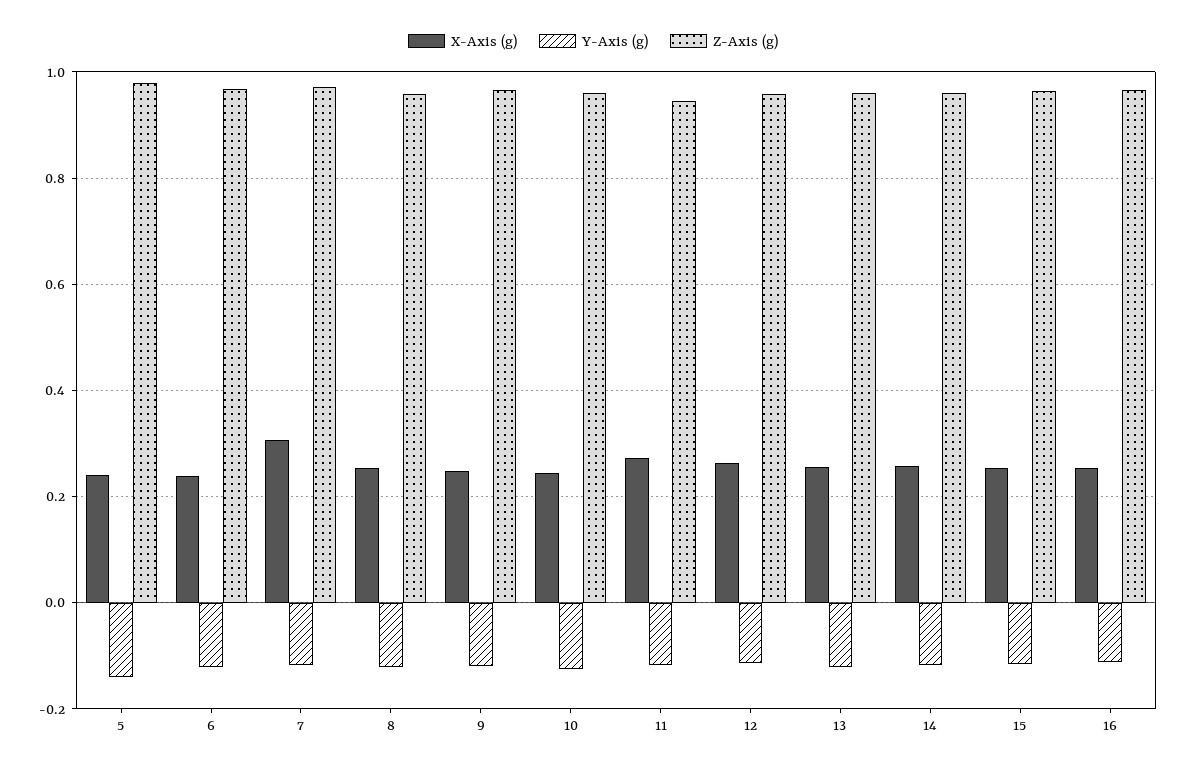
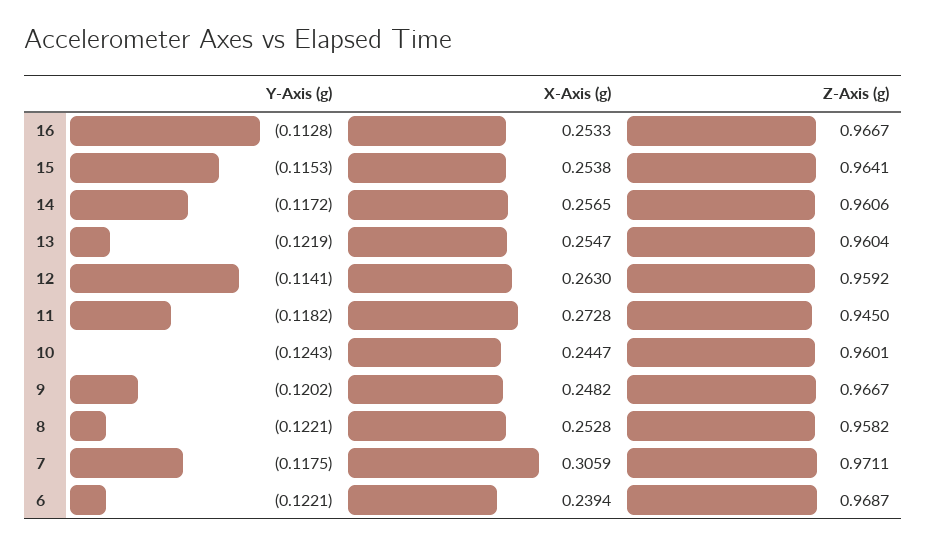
  {
    "X-Axis (g)": {
-     "5": 0.24,
      "6": 0.2394,
      "7": 0.3059,
      "8": 0.2528,
      "9": 0.2482,
      "10": 0.2447,
      "11": 0.2728,
      "12": 0.263,
      "13": 0.2547,
      "14": 0.2565,
      "15": 0.2538,
      "16": 0.2533
    },
    "Y-Axis (g)": {
-     "5": -0.14,
      "6": -0.1221,
      "7": -0.1175,
      "8": -0.1221,
      "9": -0.1202,
      "10": -0.1243,
      "11": -0.1182,
      "12": -0.1141,
      "13": -0.1219,
      "14": -0.1172,
      "15": -0.1153,
      "16": -0.1128
    },
    "Z-Axis (g)": {
-     "5": 0.98,
      "6": 0.9687,
      "7": 0.9711,
      "8": 0.9582,
      "9": 0.9667,
      "10": 0.9601,
      "11": 0.945,
      "12": 0.9592,
      "13": 0.9604,
      "14": 0.9606,
      "15": 0.9641,
      "16": 0.9667
    }
  }

